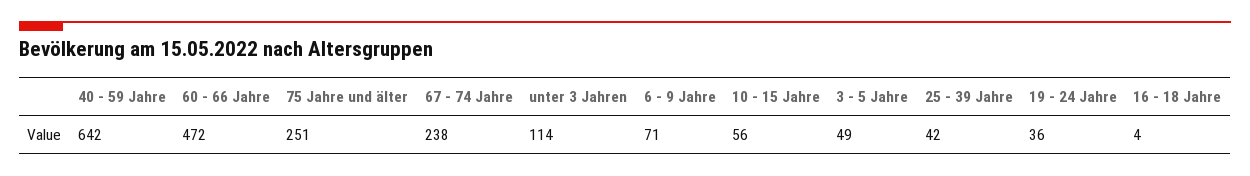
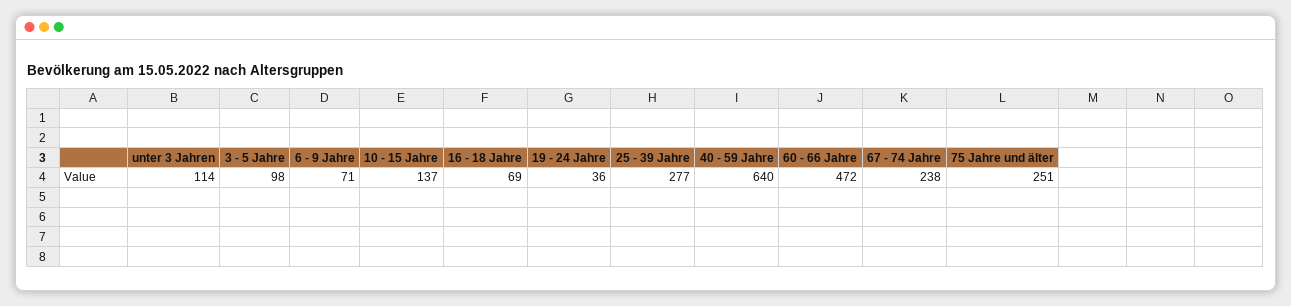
  {
-   "40 - 59 Jahre": 642,
+   "40 - 59 Jahre": 640,
    "60 - 66 Jahre": 472,
    "75 Jahre und älter": 251,
    "67 - 74 Jahre": 238,
    "unter 3 Jahren": 114,
    "6 - 9 Jahre": 71,
-   "10 - 15 Jahre": 56,
+   "10 - 15 Jahre": 137,
-   "3 - 5 Jahre": 49,
+   "3 - 5 Jahre": 98,
-   "25 - 39 Jahre": 42,
+   "25 - 39 Jahre": 277,
    "19 - 24 Jahre": 36,
-   "16 - 18 Jahre": 4
+   "16 - 18 Jahre": 69
  }

